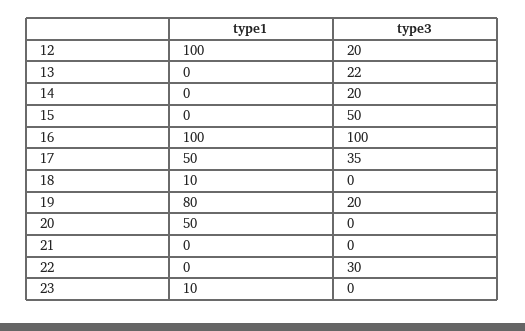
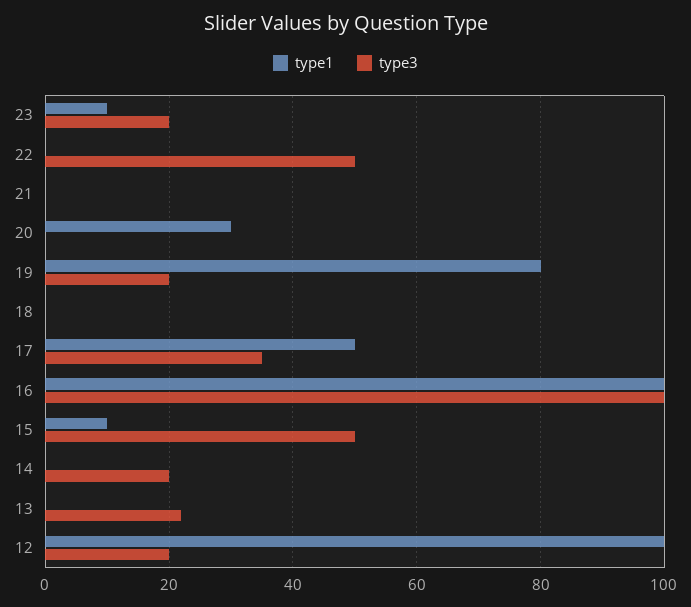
  {
    "type1": {
      "12": 100,
      "13": 0,
      "14": 0,
-     "15": 0,
+     "15": 10,
      "16": 100,
      "17": 50,
-     "18": 10,
+     "18": 0,
      "19": 80,
-     "20": 50,
+     "20": 30,
      "21": 0,
      "22": 0,
      "23": 10
    },
    "type3": {
      "12": 20,
      "13": 22,
      "14": 20,
      "15": 50,
      "16": 100,
      "17": 35,
      "18": 0,
      "19": 20,
      "20": 0,
      "21": 0,
-     "22": 30,
+     "22": 50,
-     "23": 0
+     "23": 20
    }
  }

